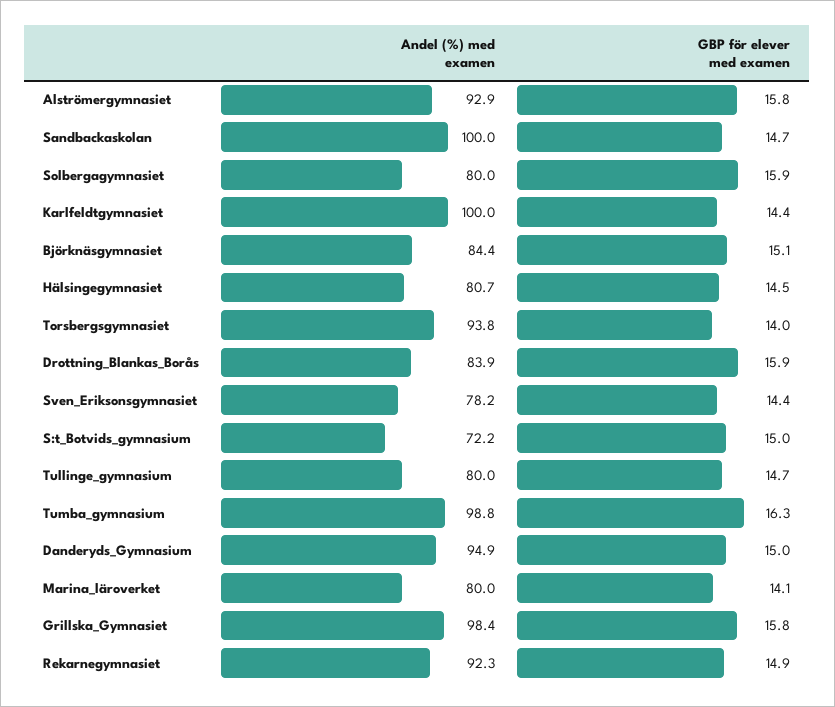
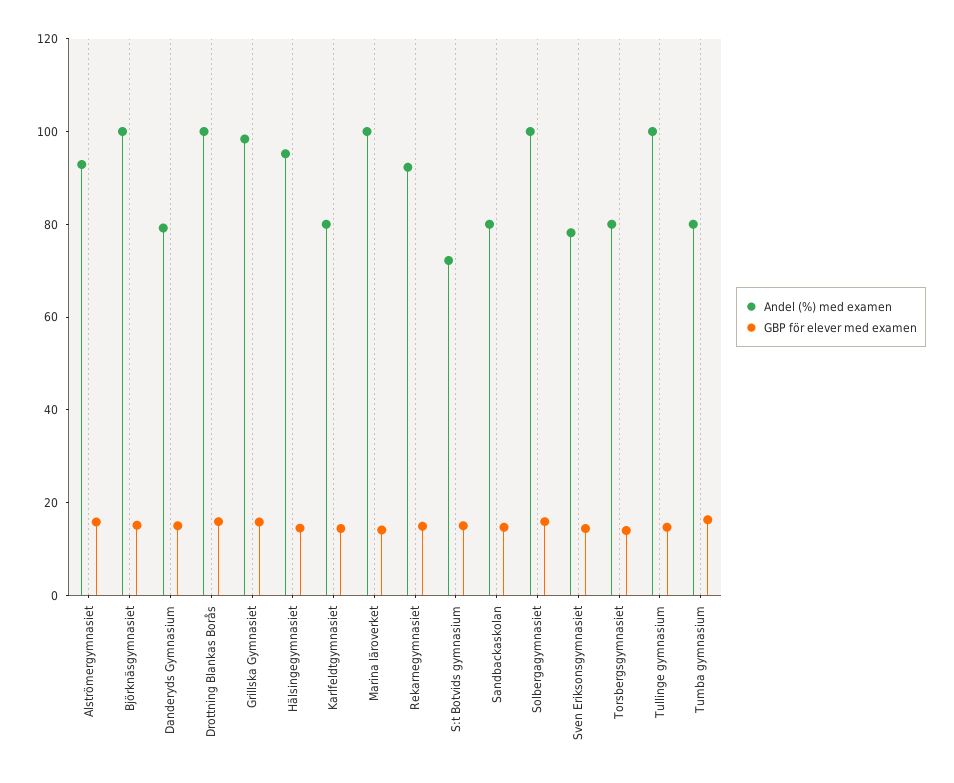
  {
    "Andel (%) med examen": {
      "Alströmergymnasiet": 92.9,
-     "Sandbackaskolan": 100,
+     "Sandbackaskolan": 80,
-     "Solbergagymnasiet": 80,
+     "Solbergagymnasiet": 100,
-     "Karlfeldtgymnasiet": 100,
+     "Karlfeldtgymnasiet": 80,
-     "Björknäsgymnasiet": 84.4,
+     "Björknäsgymnasiet": 100,
-     "Hälsingegymnasiet": 80.7,
+     "Hälsingegymnasiet": 95,
-     "Torsbergsgymnasiet": 93.8,
+     "Torsbergsgymnasiet": 80,
-     "Drottning_Blankas_Borås": 83.9,
+     "Drottning_Blankas_Borås": 100,
      "Sven_Eriksonsgymnasiet": 78.2,
      "S:t_Botvids_gymnasium": 72.2,
-     "Tullinge_gymnasium": 80,
+     "Tullinge_gymnasium": 100,
-     "Tumba_gymnasium": 98.8,
+     "Tumba_gymnasium": 80,
-     "Danderyds_Gymnasium": 94.9,
+     "Danderyds_Gymnasium": 80,
-     "Marina_läroverket": 80,
+     "Marina_läroverket": 100,
      "Grillska_Gymnasiet": 98.4,
      "Rekarnegymnasiet": 92.3
    },
    "GBP för elever med examen": {
      "Alströmergymnasiet": 15.8,
      "Sandbackaskolan": 14.7,
      "Solbergagymnasiet": 15.9,
      "Karlfeldtgymnasiet": 14.4,
      "Björknäsgymnasiet": 15.1,
      "Hälsingegymnasiet": 14.5,
      "Torsbergsgymnasiet": 14,
      "Drottning_Blankas_Borås": 15.9,
      "Sven_Eriksonsgymnasiet": 14.4,
      "S:t_Botvids_gymnasium": 15,
      "Tullinge_gymnasium": 14.7,
      "Tumba_gymnasium": 16.3,
      "Danderyds_Gymnasium": 15,
      "Marina_läroverket": 14.1,
      "Grillska_Gymnasiet": 15.8,
      "Rekarnegymnasiet": 14.9
    }
  }

